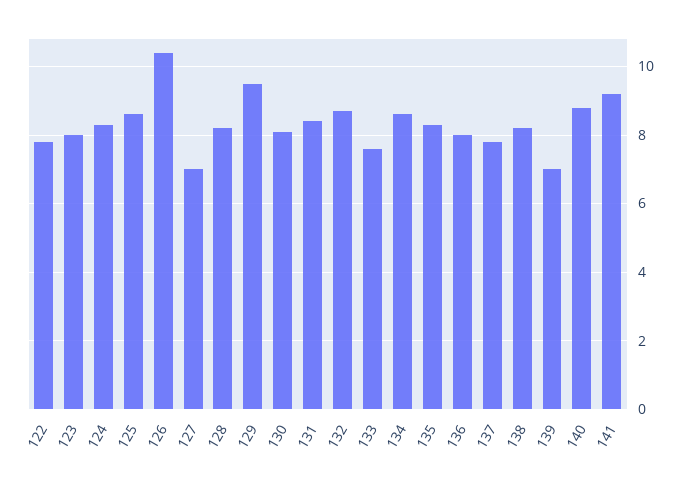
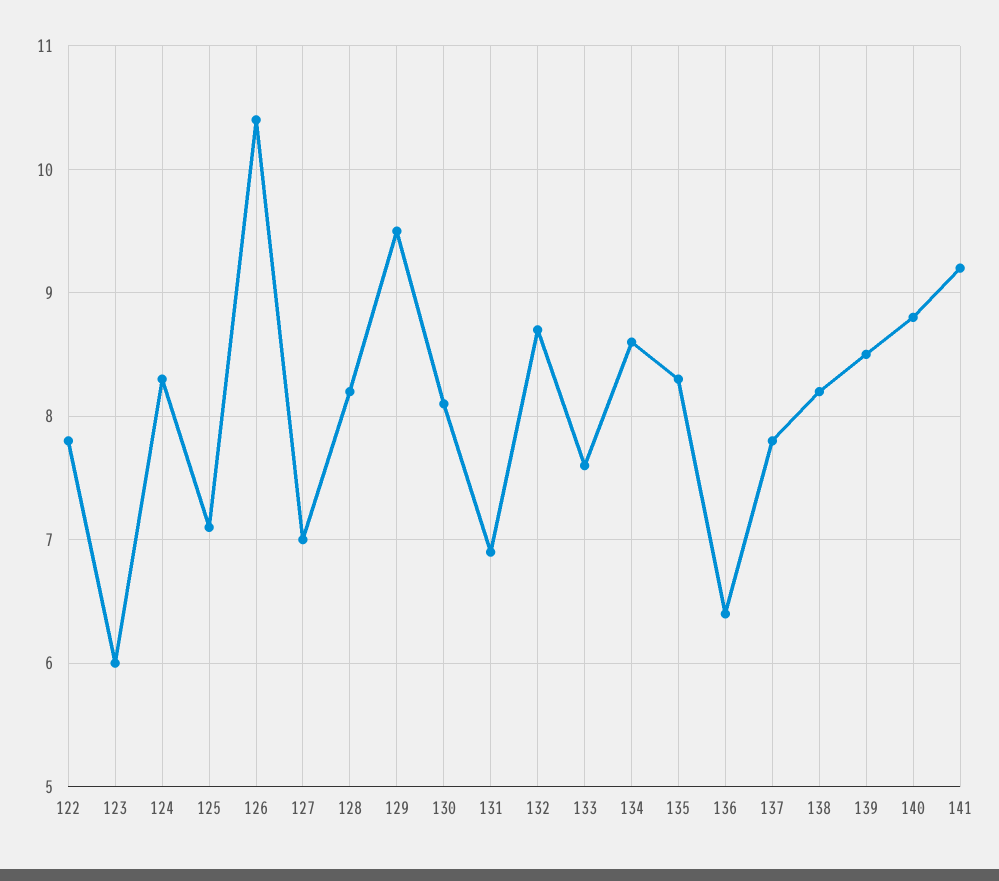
  {
    "122": 7.8,
-   "123": 8,
+   "123": 6,
    "124": 8.3,
-   "125": 8.5,
+   "125": 7.1,
    "126": 10.4,
    "127": 7,
    "128": 8.2,
    "129": 9.5,
    "130": 8.1,
-   "131": 8.5,
+   "131": 6.9,
    "132": 8.7,
    "133": 7.6,
    "134": 8.6,
    "135": 8.3,
-   "136": 8,
+   "136": 6.4,
    "137": 7.8,
    "138": 8.2,
-   "139": 7,
+   "139": 8.5,
    "140": 8.8,
    "141": 9.2
  }

